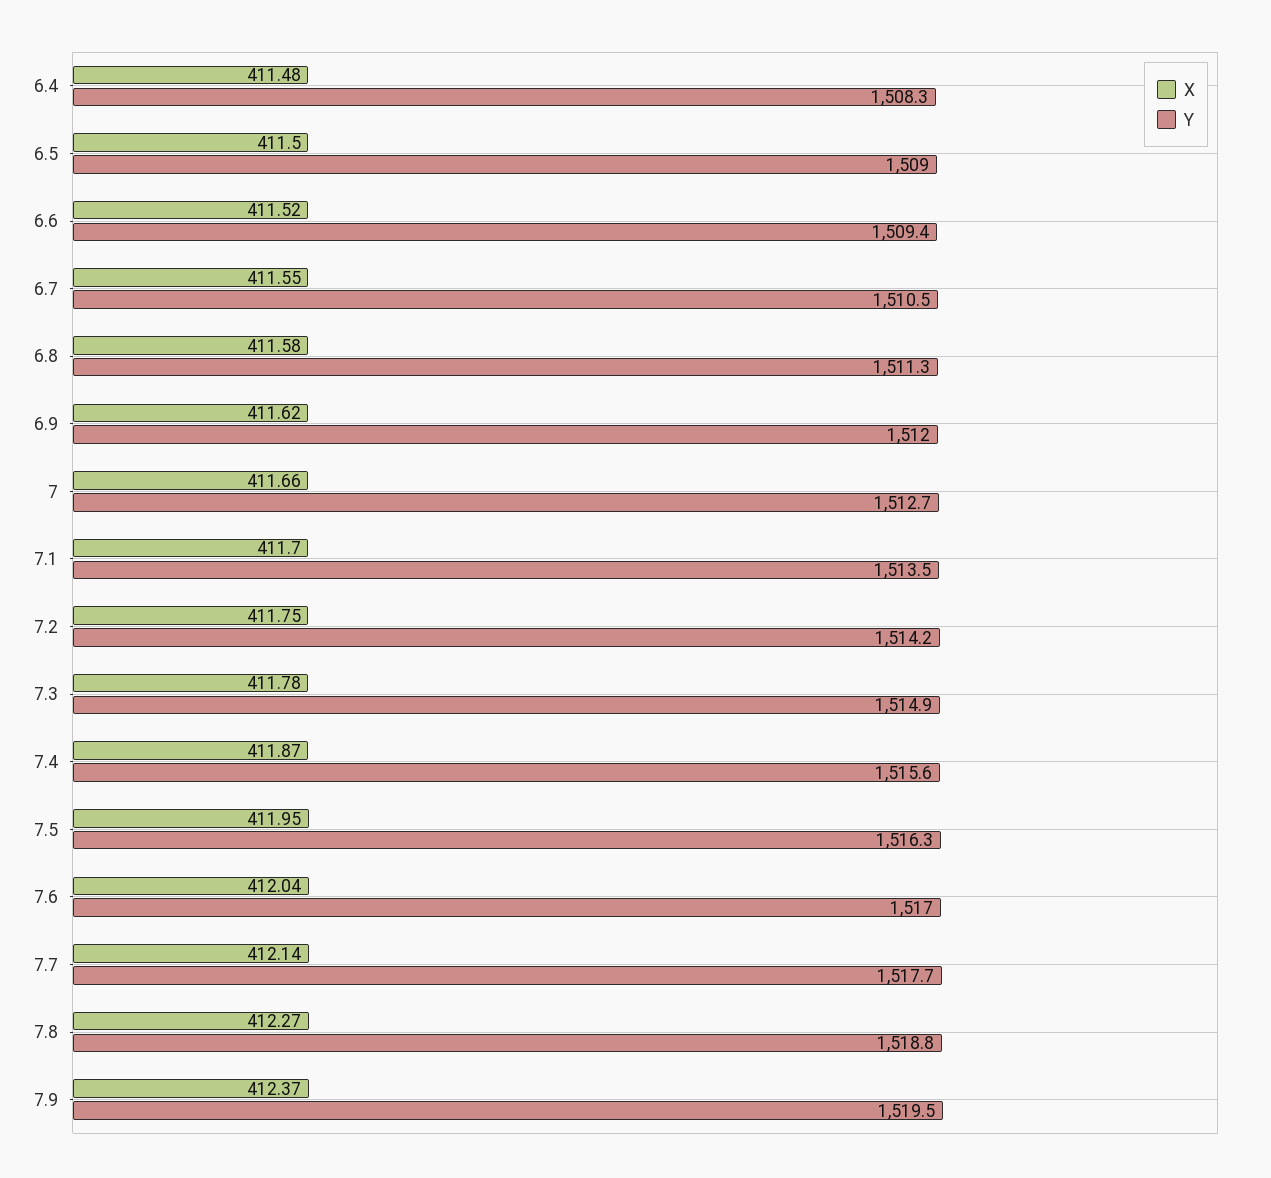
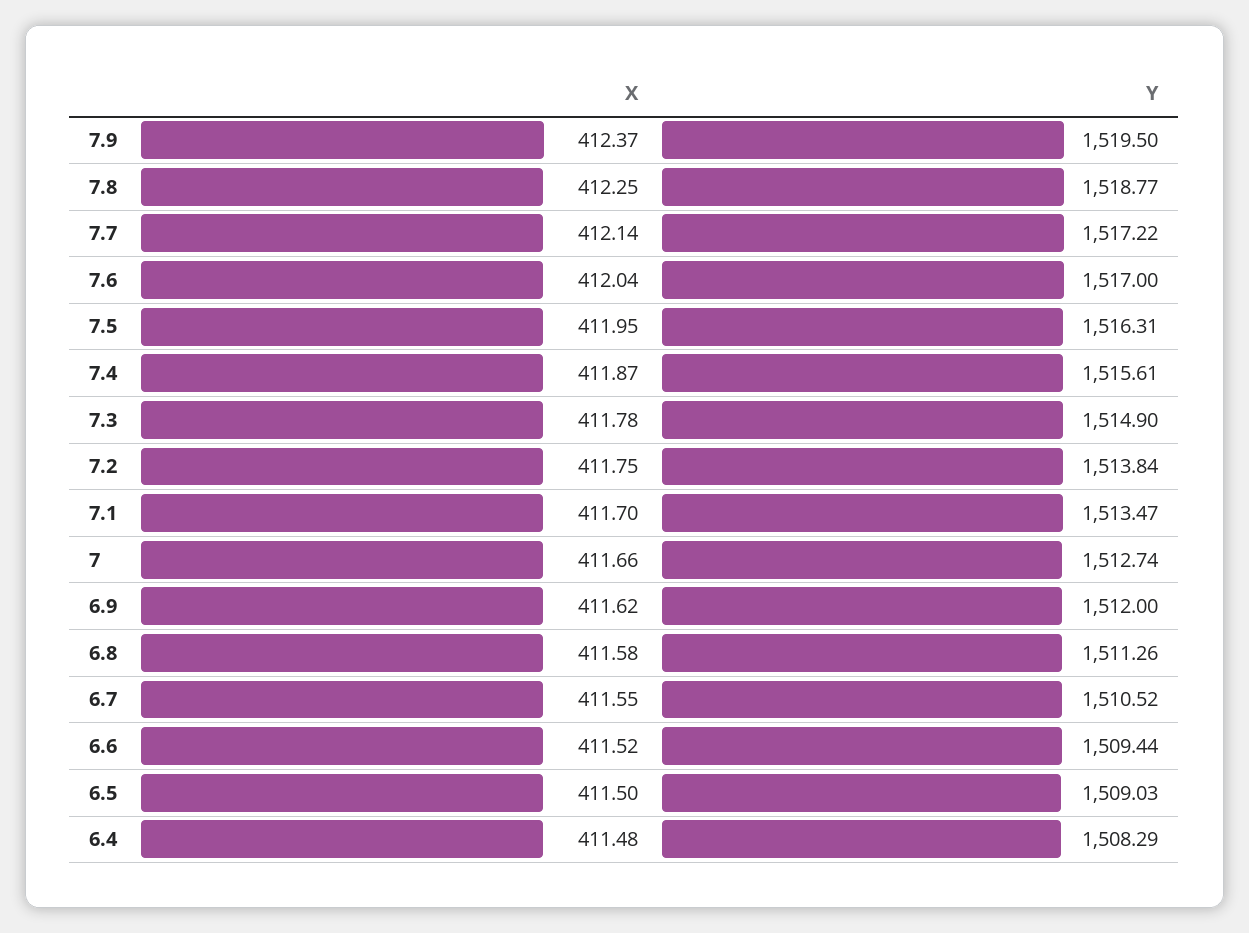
  {
    "X": {
      "6.4": 411.48,
      "6.5": 411.5,
      "6.6": 411.52,
      "6.7": 411.55,
      "6.8": 411.58,
      "6.9": 411.62,
      "7": 411.66,
      "7.1": 411.7,
      "7.2": 411.75,
      "7.3": 411.78,
      "7.4": 411.87,
      "7.5": 411.95,
      "7.6": 412.04,
      "7.7": 412.14,
-     "7.8": 412.27,
+     "7.8": 412.25,
      "7.9": 412.37
    },
    "Y": {
      "6.4": 1508.29,
      "6.5": 1509.03,
      "6.6": 1509.44,
      "6.7": 1510.52,
      "6.8": 1511.26,
      "6.9": 1512,
      "7": 1512.74,
      "7.1": 1513.47,
-     "7.2": 1514.2,
+     "7.2": 1513.84,
      "7.3": 1514.9,
      "7.4": 1515.61,
      "7.5": 1516.31,
      "7.6": 1517,
-     "7.7": 1517.7,
+     "7.7": 1517.22,
      "7.8": 1518.77,
      "7.9": 1519.5
    }
  }

